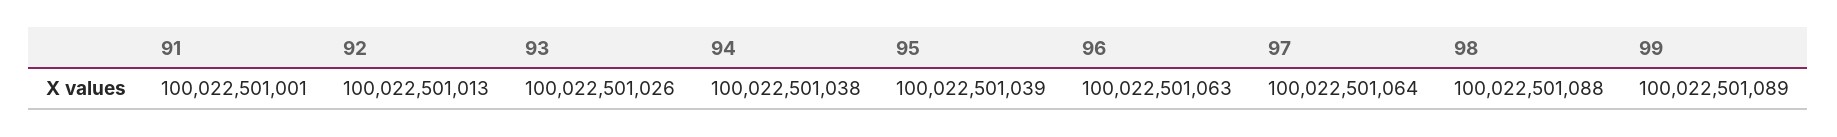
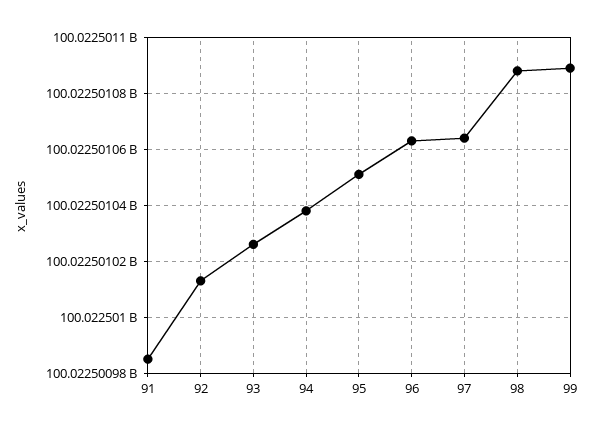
  {
-   "91": 100022501001,
+   "91": 100022500985,
    "92": 100022501013,
    "93": 100022501026,
    "94": 100022501038,
-   "95": 100022501039,
+   "95": 100022501050,
    "96": 100022501063,
    "97": 100022501064,
    "98": 100022501088,
    "99": 100022501089
  }

